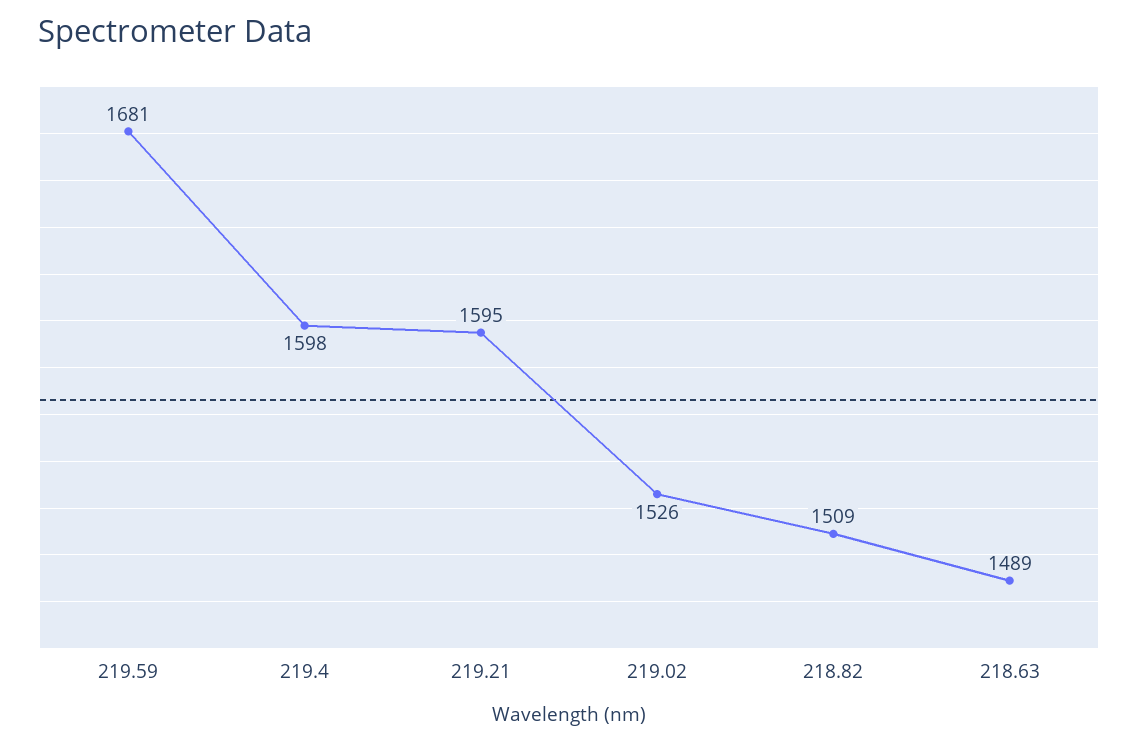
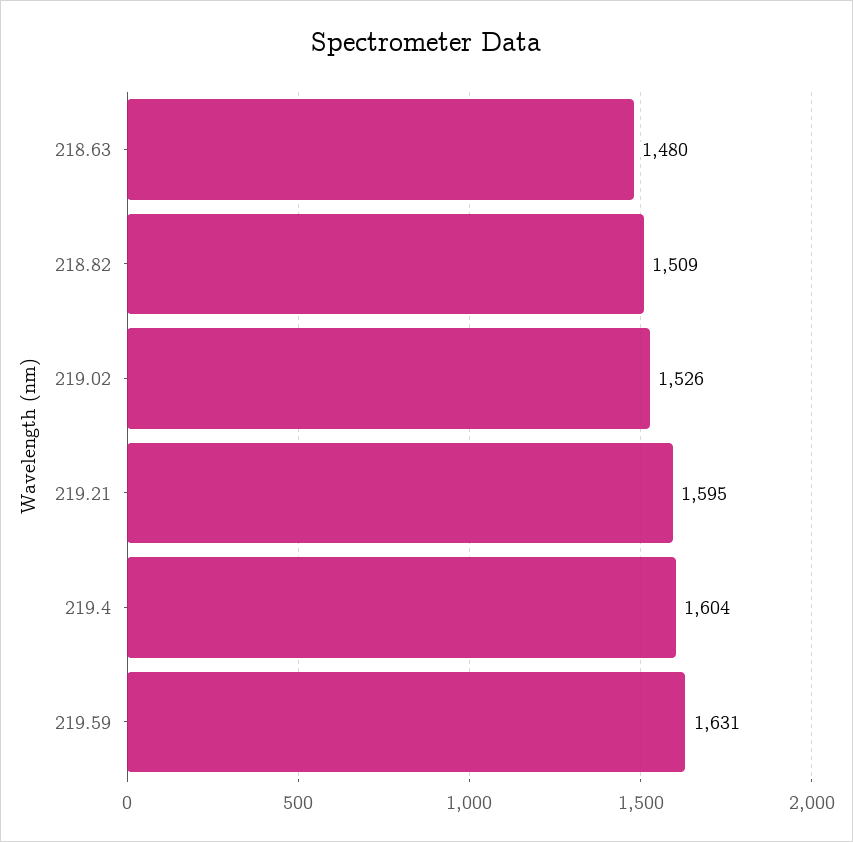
  {
-   "219.59": 1681,
+   "219.59": 1631,
-   "219.4": 1598,
+   "219.4": 1604,
    "219.21": 1595,
    "219.02": 1526,
    "218.82": 1509,
-   "218.63": 1489
+   "218.63": 1480
  }

